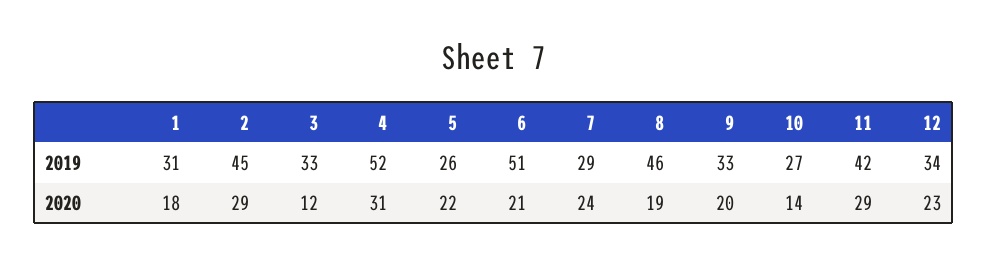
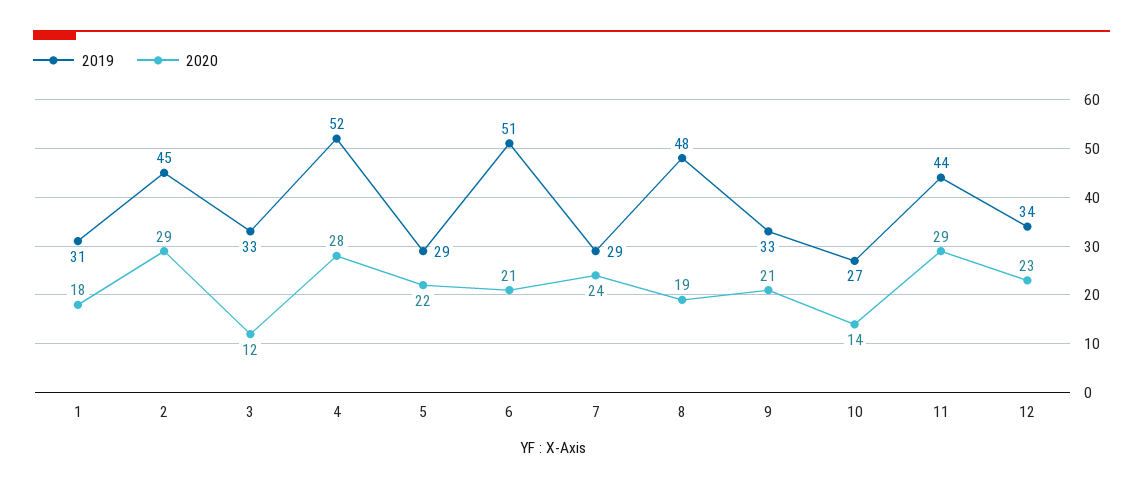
  {
    "2019": {
      "1": 31,
      "2": 45,
      "3": 33,
      "4": 52,
-     "5": 26,
+     "5": 29,
      "6": 51,
      "7": 29,
-     "8": 46,
+     "8": 48,
      "9": 33,
      "10": 27,
-     "11": 42,
+     "11": 44,
      "12": 34
    },
    "2020": {
      "1": 18,
      "2": 29,
      "3": 12,
-     "4": 31,
+     "4": 28,
      "5": 22,
      "6": 21,
      "7": 24,
      "8": 19,
-     "9": 20,
+     "9": 21,
      "10": 14,
      "11": 29,
      "12": 23
    }
  }

